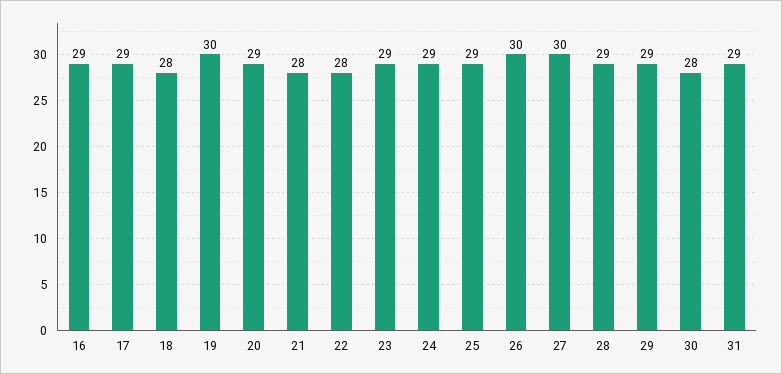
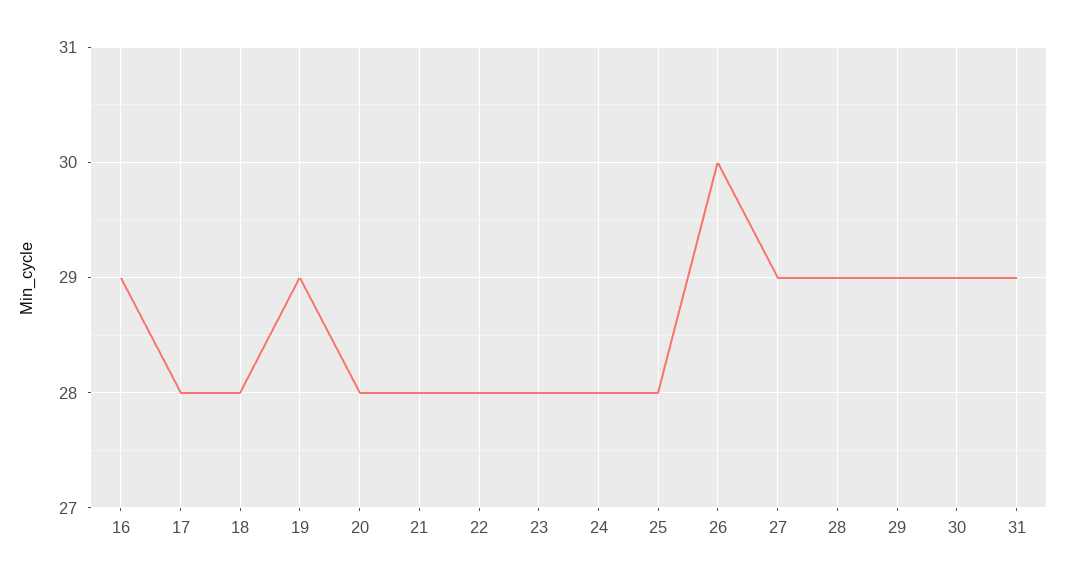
  {
    "16": 29,
-   "17": 29,
+   "17": 28,
    "18": 28,
-   "19": 30,
+   "19": 29,
-   "20": 29,
+   "20": 28,
    "21": 28,
    "22": 28,
-   "23": 29,
+   "23": 28,
-   "24": 29,
+   "24": 28,
-   "25": 29,
+   "25": 28,
    "26": 30,
-   "27": 30,
+   "27": 29,
    "28": 29,
    "29": 29,
-   "30": 28,
+   "30": 29,
    "31": 29
  }

